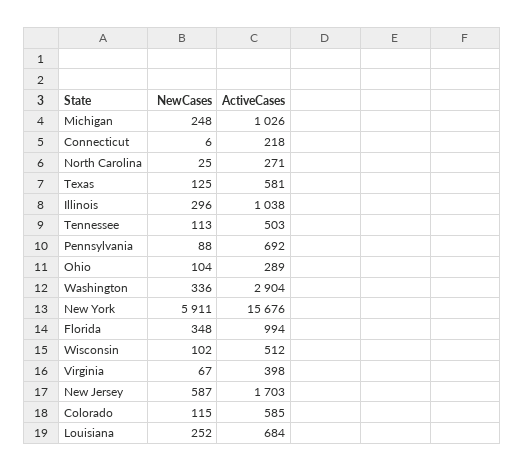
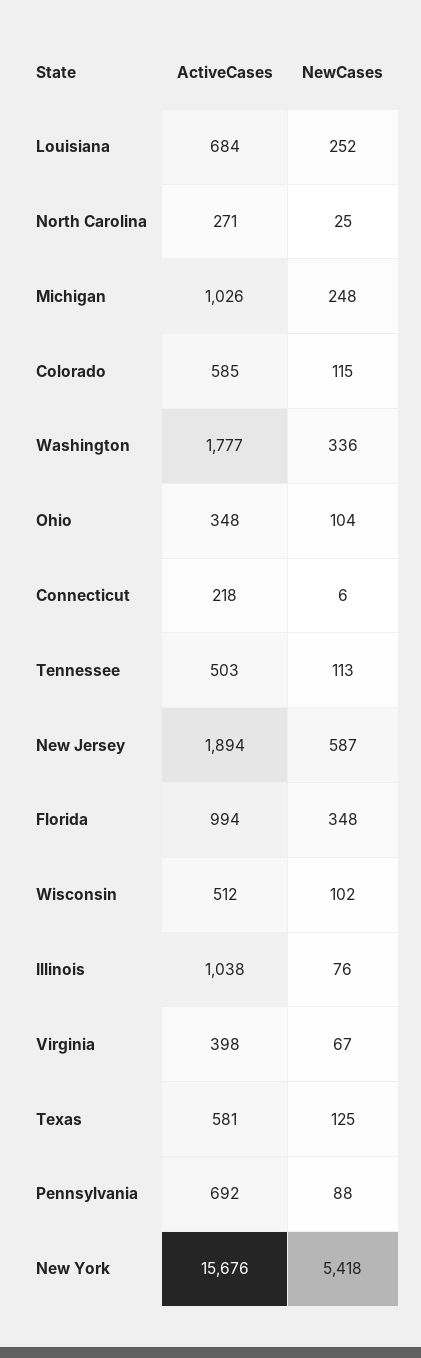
  {
    "NewCases": {
      "Michigan": 248,
      "Connecticut": 6,
      "North Carolina": 25,
      "Texas": 125,
-     "Illinois": 296,
+     "Illinois": 76,
      "Tennessee": 113,
      "Pennsylvania": 88,
      "Ohio": 104,
      "Washington": 336,
-     "New York": 5911,
+     "New York": 5418,
      "Florida": 348,
      "Wisconsin": 102,
      "Virginia": 67,
      "New Jersey": 587,
      "Colorado": 115,
      "Louisiana": 252
    },
    "ActiveCases": {
      "Michigan": 1026,
      "Connecticut": 218,
      "North Carolina": 271,
      "Texas": 581,
      "Illinois": 1038,
      "Tennessee": 503,
      "Pennsylvania": 692,
-     "Ohio": 289,
+     "Ohio": 348,
-     "Washington": 2904,
+     "Washington": 1777,
      "New York": 15676,
      "Florida": 994,
      "Wisconsin": 512,
      "Virginia": 398,
-     "New Jersey": 1703,
+     "New Jersey": 1894,
      "Colorado": 585,
      "Louisiana": 684
    }
  }

